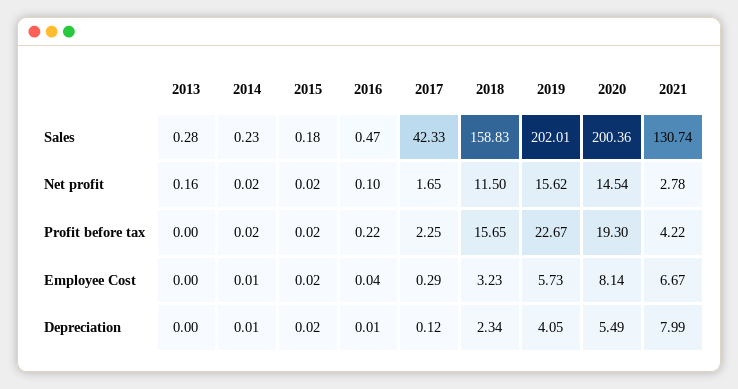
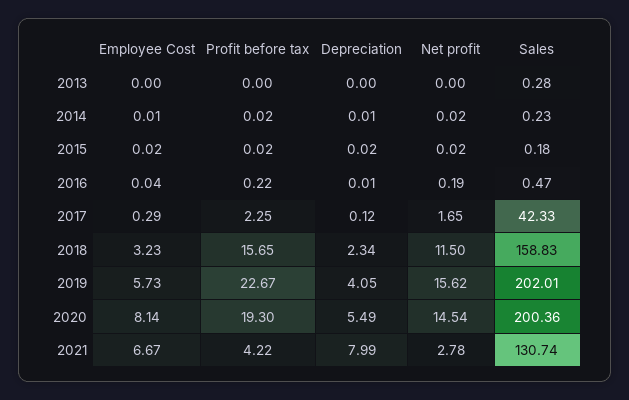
  {
    "2013": {
      "Sales": 0.28,
-     "Net profit": 0.16,
+     "Net profit": 0,
      "Profit before tax": 0,
      "Employee Cost": 0,
      "Depreciation": 0
    },
    "2014": {
      "Sales": 0.23,
      "Net profit": 0.02,
      "Profit before tax": 0.02,
      "Employee Cost": 0.01,
      "Depreciation": 0.01
    },
    "2015": {
      "Sales": 0.18,
      "Net profit": 0.02,
      "Profit before tax": 0.02,
      "Employee Cost": 0.02,
      "Depreciation": 0.02
    },
    "2016": {
      "Sales": 0.47,
-     "Net profit": 0.1,
+     "Net profit": 0.19,
      "Profit before tax": 0.22,
      "Employee Cost": 0.04,
      "Depreciation": 0.01
    },
    "2017": {
      "Sales": 42.33,
      "Net profit": 1.65,
      "Profit before tax": 2.25,
      "Employee Cost": 0.29,
      "Depreciation": 0.12
    },
    "2018": {
      "Sales": 158.83,
      "Net profit": 11.5,
      "Profit before tax": 15.65,
      "Employee Cost": 3.23,
      "Depreciation": 2.34
    },
    "2019": {
      "Sales": 202.01,
      "Net profit": 15.62,
      "Profit before tax": 22.67,
      "Employee Cost": 5.73,
      "Depreciation": 4.05
    },
    "2020": {
      "Sales": 200.36,
      "Net profit": 14.54,
      "Profit before tax": 19.3,
      "Employee Cost": 8.14,
      "Depreciation": 5.49
    },
    "2021": {
      "Sales": 130.74,
      "Net profit": 2.78,
      "Profit before tax": 4.22,
      "Employee Cost": 6.67,
      "Depreciation": 7.99
    }
  }

